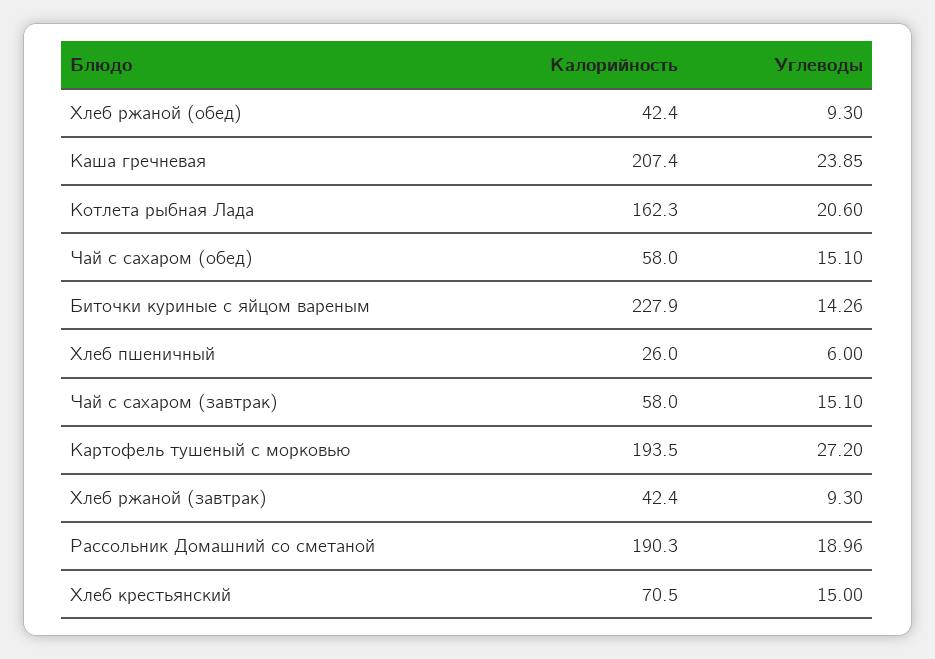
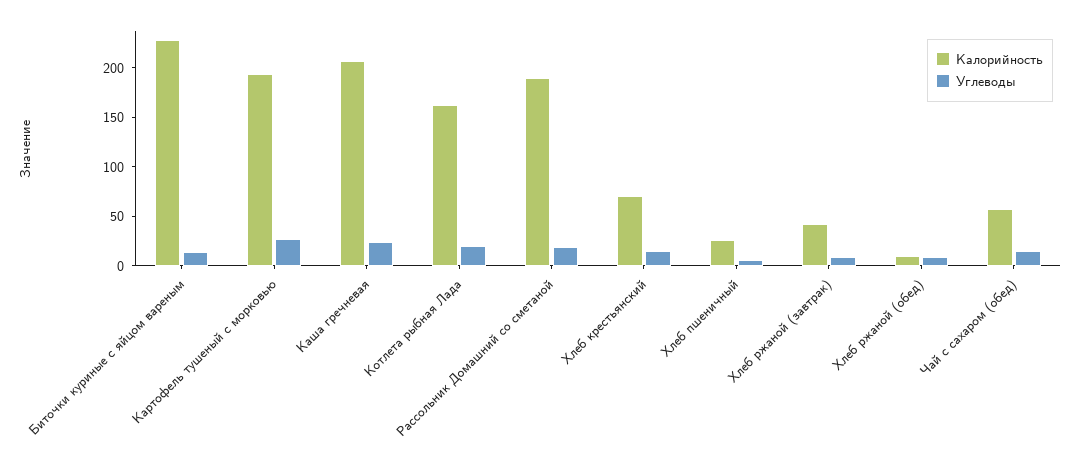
  {
    "Калорийность": {
-     "Хлеб ржаной (обед)": 42.4,
+     "Хлеб ржаной (обед)": 10,
      "Каша гречневая": 207.4,
      "Котлета рыбная Лада": 162.3,
      "Чай с сахаром (обед)": 58,
      "Биточки куриные с яйцом вареным": 227.9,
      "Хлеб пшеничный": 26,
-     "Чай с сахаром (завтрак)": 58,
      "Картофель тушеный с морковью": 193.5,
      "Хлеб ржаной (завтрак)": 42.4,
      "Рассольник Домашний со сметаной": 190.3,
      "Хлеб крестьянский": 70.5
    },
    "Углеводы": {
      "Хлеб ржаной (обед)": 9.3,
      "Каша гречневая": 23.85,
      "Котлета рыбная Лада": 20.6,
      "Чай с сахаром (обед)": 15.1,
      "Биточки куриные с яйцом вареным": 14.26,
      "Хлеб пшеничный": 6,
-     "Чай с сахаром (завтрак)": 15.1,
      "Картофель тушеный с морковью": 27.2,
      "Хлеб ржаной (завтрак)": 9.3,
      "Рассольник Домашний со сметаной": 18.96,
      "Хлеб крестьянский": 15
    }
  }

